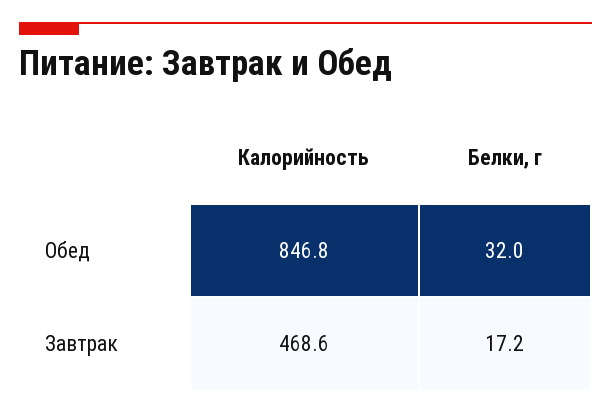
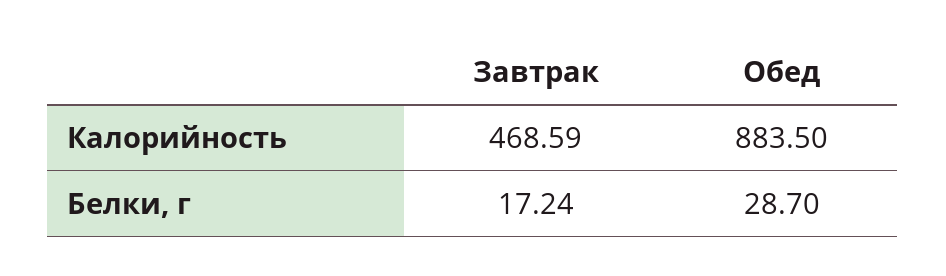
  {
    "Калорийность": {
-     "Обед": 846.8,
+     "Обед": 883.5,
      "Завтрак": 468.59
    },
    "Белки, г": {
-     "Обед": 32,
+     "Обед": 28.7,
      "Завтрак": 17.24
    }
  }

